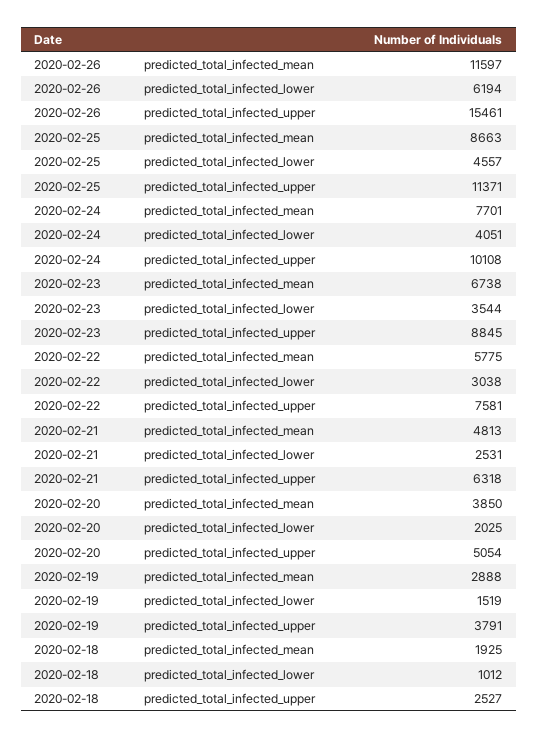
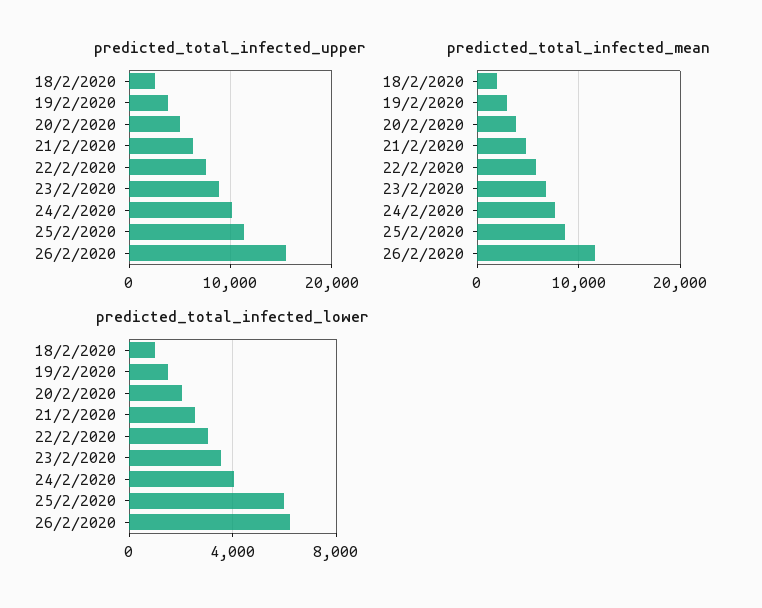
  {
    "predicted_total_infected_mean": {
      "2020-02-26": 11597,
      "2020-02-25": 8663,
      "2020-02-24": 7701,
      "2020-02-23": 6738,
      "2020-02-22": 5775,
      "2020-02-21": 4813,
      "2020-02-20": 3850,
      "2020-02-19": 2888,
      "2020-02-18": 1925
    },
    "predicted_total_infected_lower": {
      "2020-02-26": 6194,
-     "2020-02-25": 4557,
+     "2020-02-25": 6000,
      "2020-02-24": 4051,
      "2020-02-23": 3544,
      "2020-02-22": 3038,
      "2020-02-21": 2531,
      "2020-02-20": 2025,
      "2020-02-19": 1519,
      "2020-02-18": 1012
    },
    "predicted_total_infected_upper": {
      "2020-02-26": 15461,
      "2020-02-25": 11371,
      "2020-02-24": 10108,
      "2020-02-23": 8845,
      "2020-02-22": 7581,
      "2020-02-21": 6318,
      "2020-02-20": 5054,
      "2020-02-19": 3791,
      "2020-02-18": 2527
    }
  }

